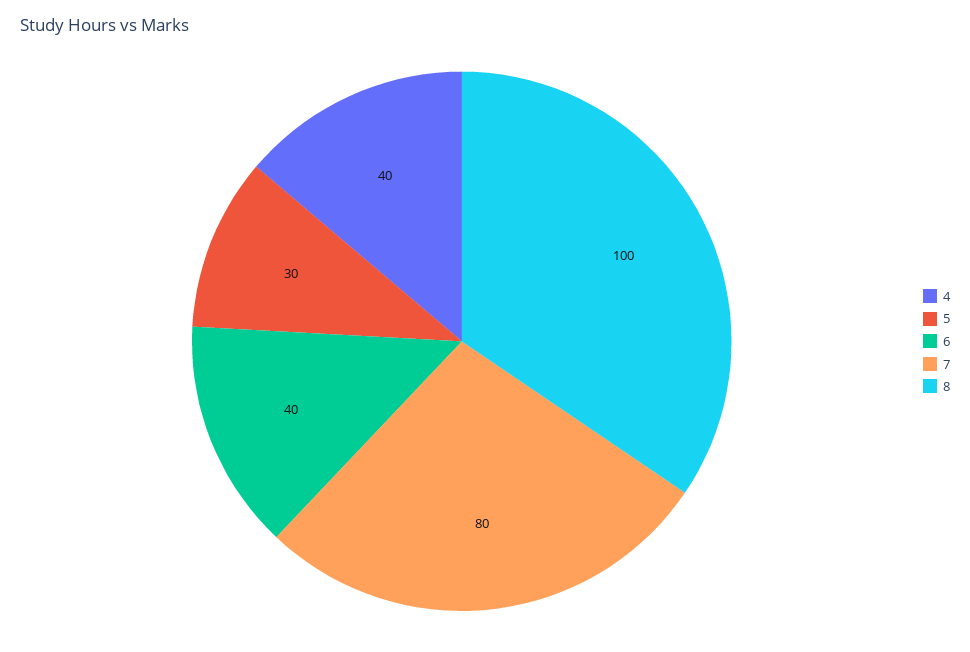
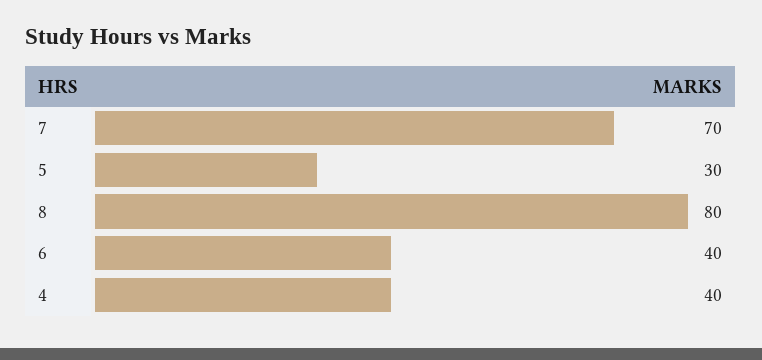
  {
    "4": 40,
    "5": 30,
    "6": 40,
-   "7": 80,
+   "7": 70,
-   "8": 100
+   "8": 80
  }

